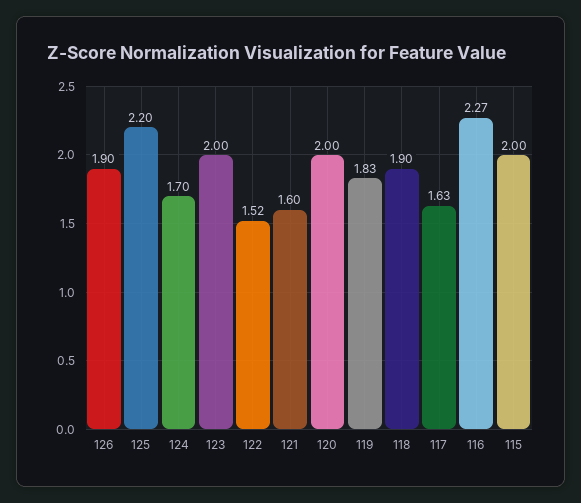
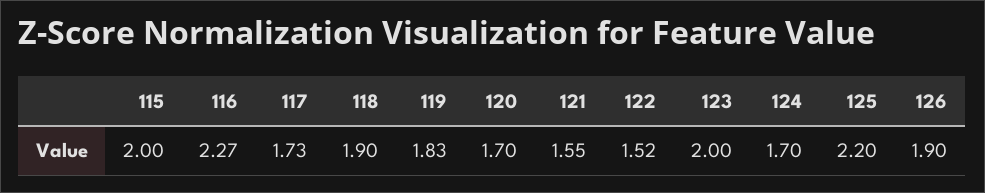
  {
    "126": 1.9,
    "125": 2.2,
    "124": 1.7,
    "123": 2,
    "122": 1.52,
-   "121": 1.6,
+   "121": 1.55,
-   "120": 2,
+   "120": 1.7,
    "119": 1.83,
    "118": 1.9,
-   "117": 1.63,
+   "117": 1.73,
    "116": 2.27,
    "115": 2
  }

